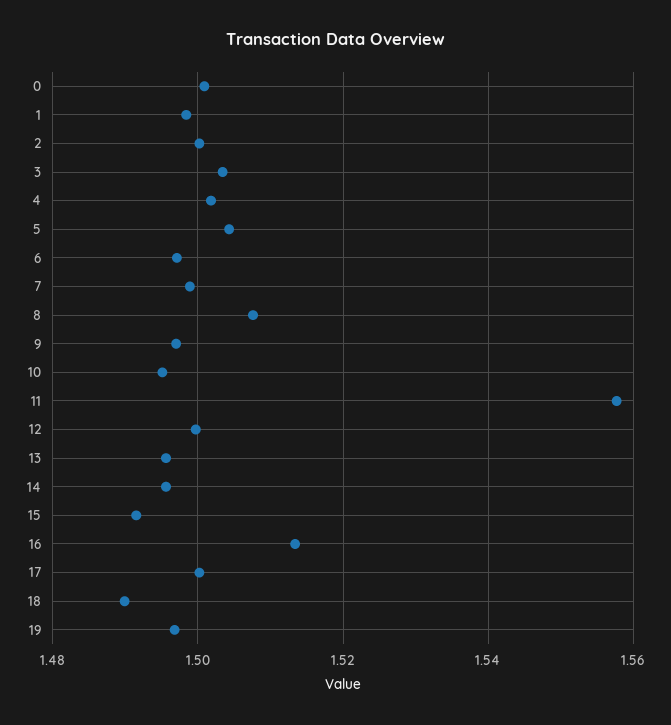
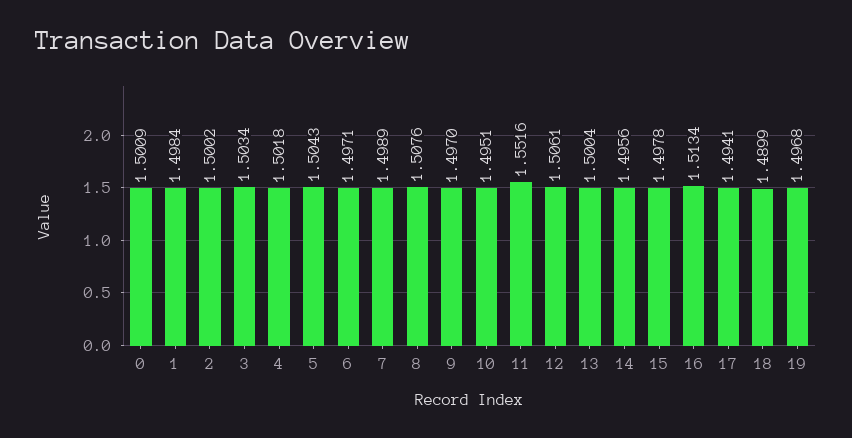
  {
    "0": 1.5009,
    "1": 1.4984,
    "2": 1.5002,
    "3": 1.5034,
    "4": 1.5018,
    "5": 1.5043,
    "6": 1.4971,
    "7": 1.4989,
    "8": 1.5076,
    "9": 1.497,
    "10": 1.4951,
-   "11": 1.558,
+   "11": 1.5516,
-   "12": 1.5,
+   "12": 1.5061,
-   "13": 1.496,
+   "13": 1.5004,
    "14": 1.4956,
-   "15": 1.492,
+   "15": 1.4978,
    "16": 1.5134,
-   "17": 1.5,
+   "17": 1.4941,
    "18": 1.4899,
    "19": 1.4968
  }

